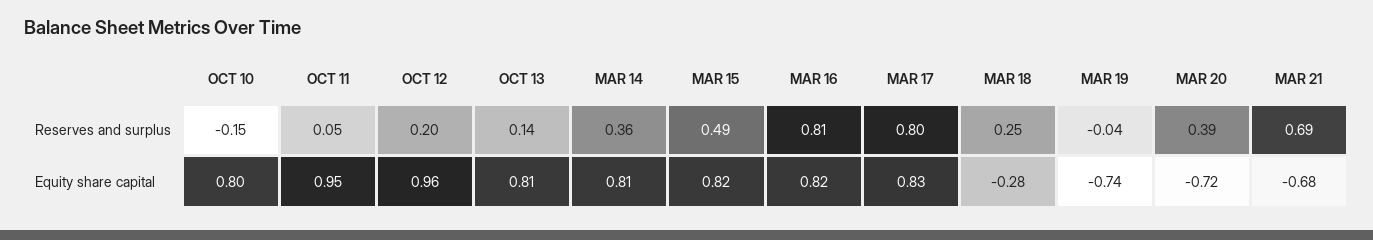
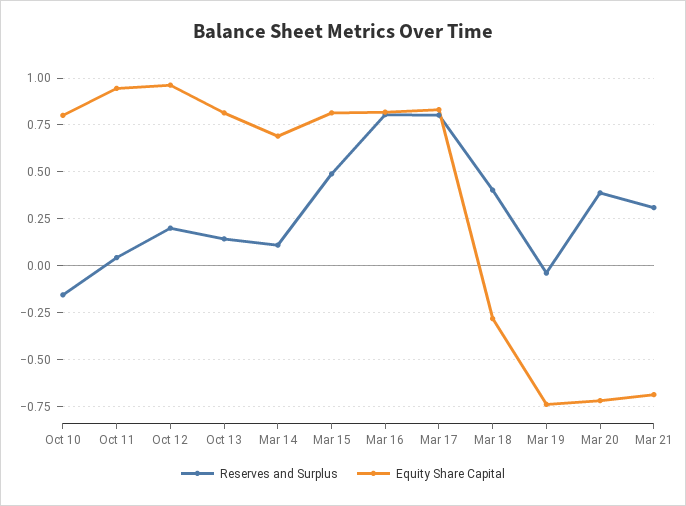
  {
    "Reserves and surplus": {
      "OCT 10": -0.15,
      "OCT 11": 0.05,
      "OCT 12": 0.2,
      "OCT 13": 0.14,
-     "MAR 14": 0.36,
+     "MAR 14": 0.1,
      "MAR 15": 0.49,
      "MAR 16": 0.81,
      "MAR 17": 0.8,
-     "MAR 18": 0.25,
+     "MAR 18": 0.4,
      "MAR 19": -0.04,
      "MAR 20": 0.39,
-     "MAR 21": 0.69
+     "MAR 21": 0.3
    },
    "Equity share capital": {
      "OCT 10": 0.8,
      "OCT 11": 0.95,
      "OCT 12": 0.96,
      "OCT 13": 0.81,
-     "MAR 14": 0.81,
+     "MAR 14": 0.7,
      "MAR 15": 0.82,
      "MAR 16": 0.82,
      "MAR 17": 0.83,
      "MAR 18": -0.28,
      "MAR 19": -0.74,
      "MAR 20": -0.72,
      "MAR 21": -0.68
    }
  }

